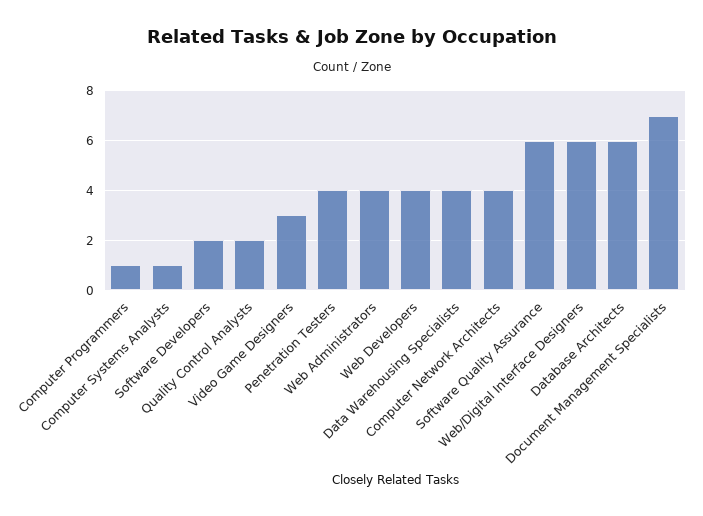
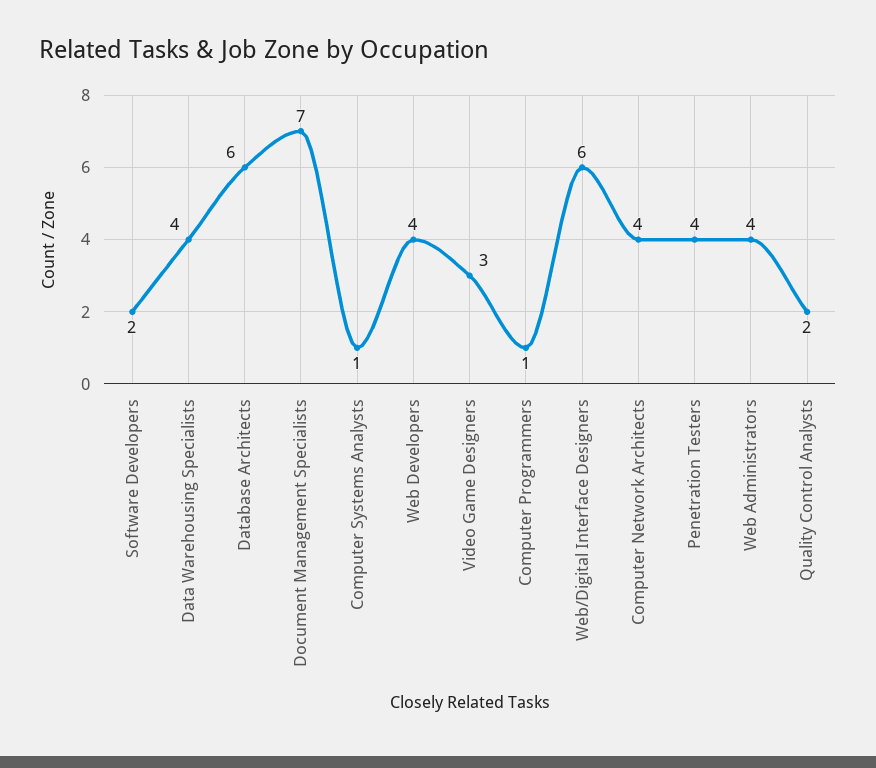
  {
    "Computer Programmers": 1,
    "Computer Systems Analysts": 1,
    "Software Developers": 2,
    "Quality Control Analysts": 2,
    "Video Game Designers": 3,
    "Penetration Testers": 4,
    "Web Administrators": 4,
    "Web Developers": 4,
    "Data Warehousing Specialists": 4,
    "Computer Network Architects": 4,
-   "Software Quality Assurance": 6,
    "Web/Digital Interface Designers": 6,
    "Database Architects": 6,
    "Document Management Specialists": 7
  }

